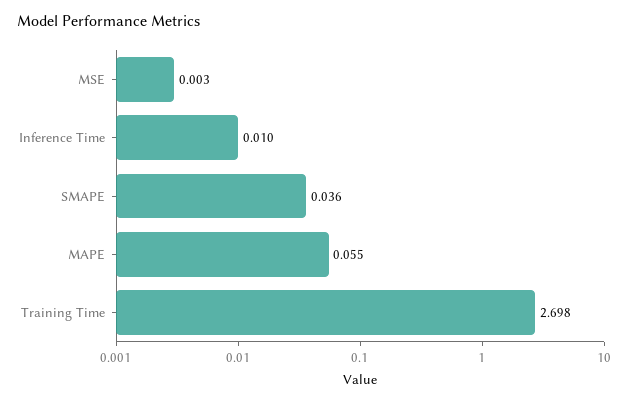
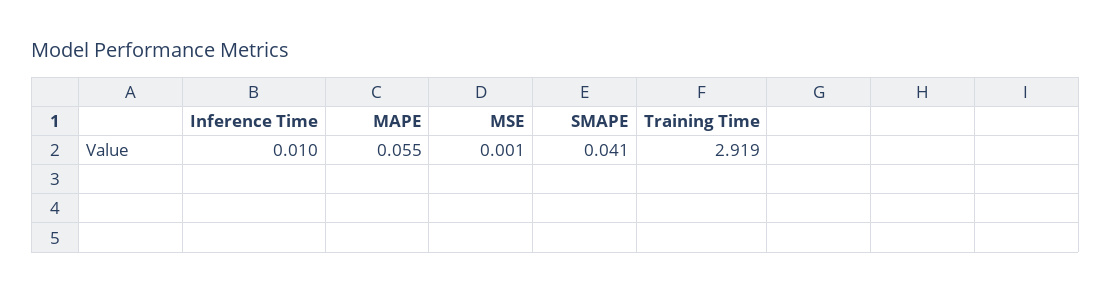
  {
-   "MSE": 0.003,
+   "MSE": 0.001,
    "Inference Time": 0.01,
-   "SMAPE": 0.036,
+   "SMAPE": 0.041,
    "MAPE": 0.055,
-   "Training Time": 2.698
+   "Training Time": 2.919
  }

